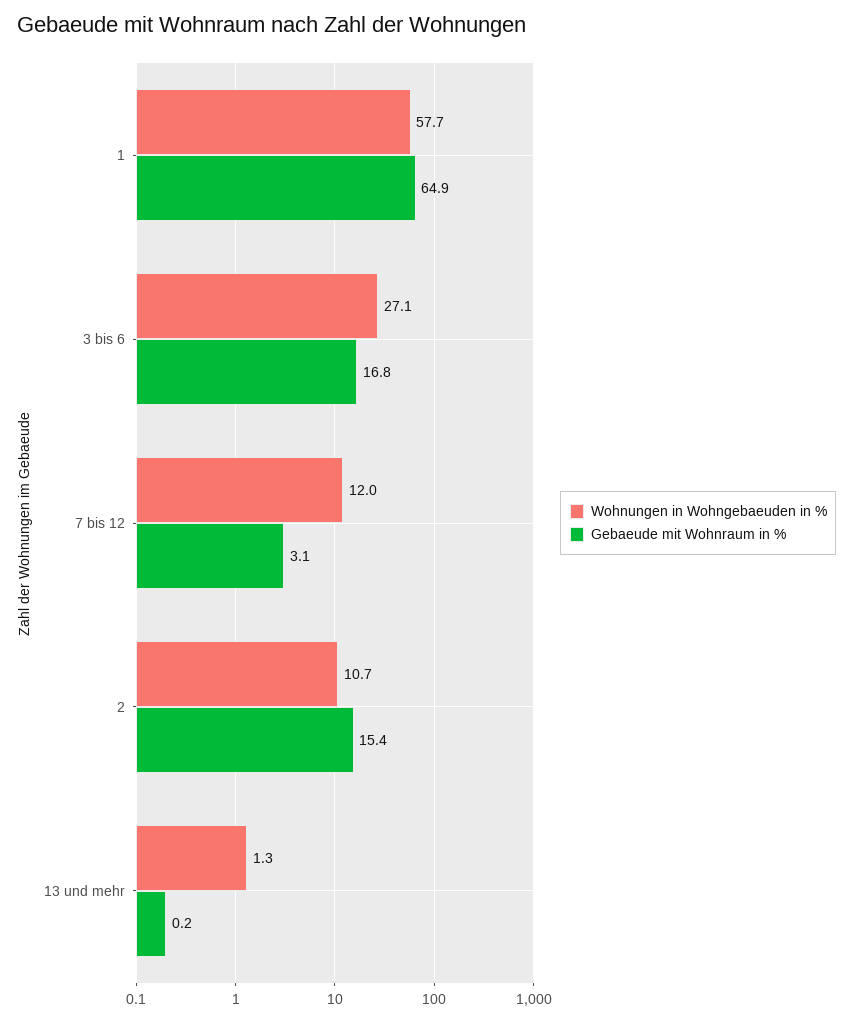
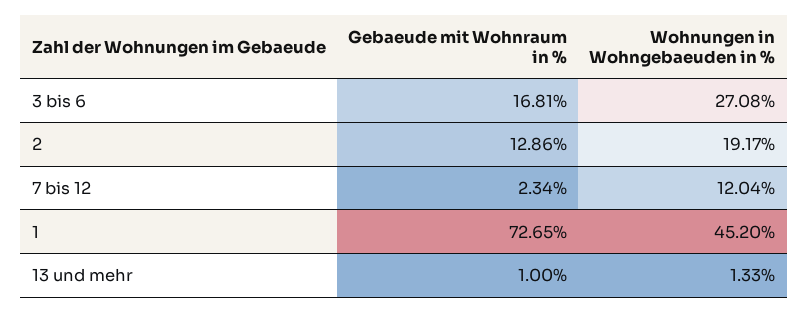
  {
    "Wohnungen in Wohngebaeuden in %": {
-     "1": 57.7,
+     "1": 45.2,
      "3 bis 6": 27.08,
      "7 bis 12": 12.04,
-     "2": 10.7,
+     "2": 19.17,
      "13 und mehr": 1.33
    },
    "Gebaeude mit Wohnraum in %": {
-     "1": 64.9,
+     "1": 72.65,
      "3 bis 6": 16.81,
-     "7 bis 12": 3.1,
+     "7 bis 12": 2.34,
-     "2": 15.4,
+     "2": 12.86,
-     "13 und mehr": 0.2
+     "13 und mehr": 1
    }
  }

